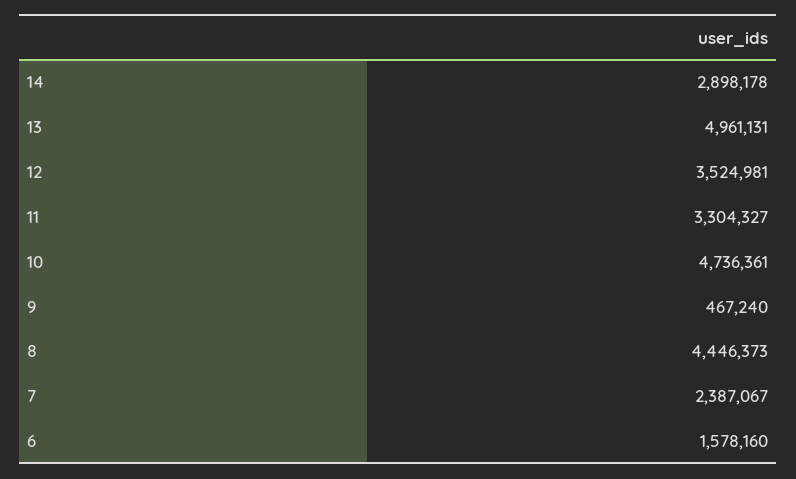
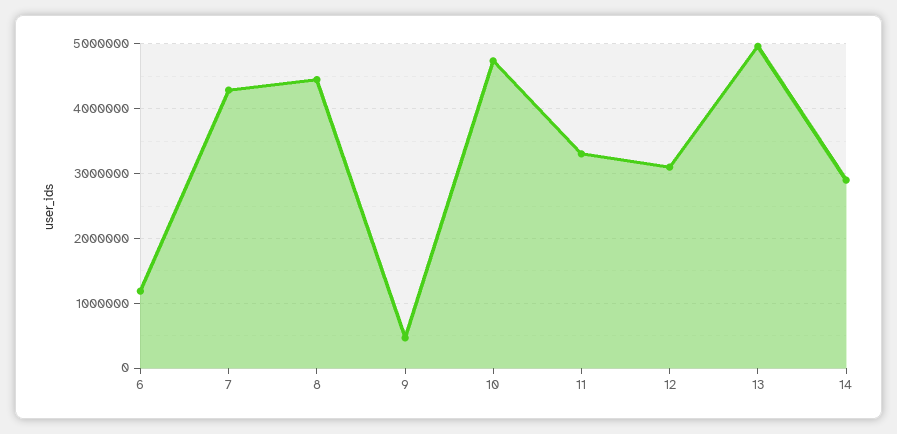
  {
    "14": 2898178,
    "13": 4961131,
-   "12": 3524981,
+   "12": 3100000,
    "11": 3304327,
    "10": 4736361,
    "9": 467240,
    "8": 4446373,
-   "7": 2387067,
+   "7": 4300000,
-   "6": 1578160
+   "6": 1200000
  }

